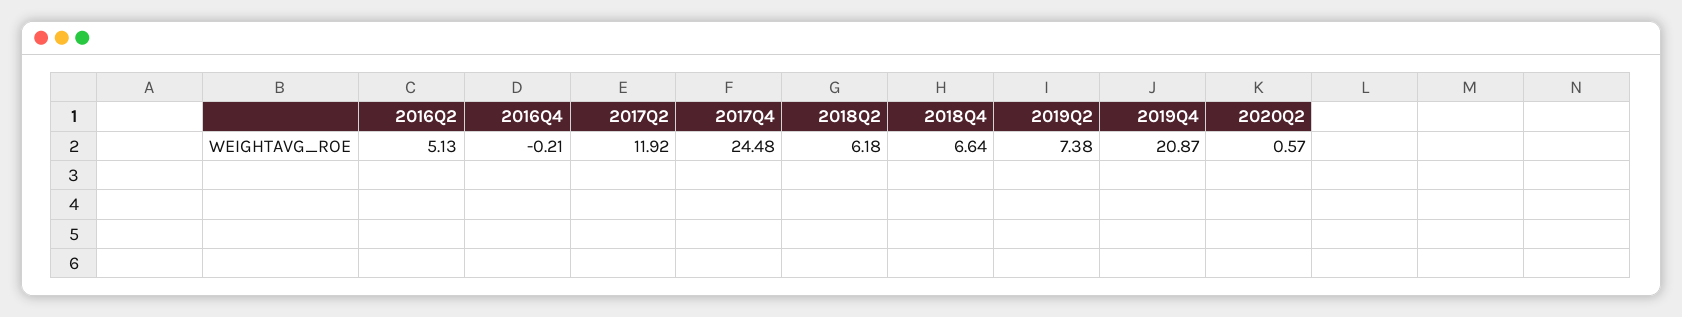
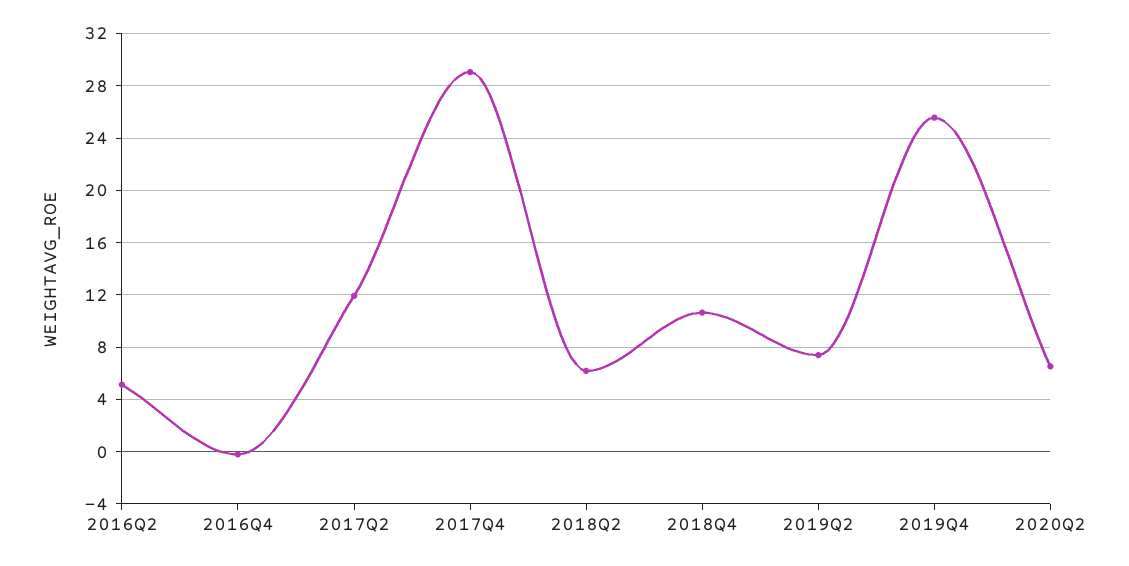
  {
    "2016Q2": 5.13,
    "2016Q4": -0.21,
    "2017Q2": 11.92,
-   "2017Q4": 24.48,
+   "2017Q4": 29,
    "2018Q2": 6.18,
-   "2018Q4": 6.64,
+   "2018Q4": 10.5,
    "2019Q2": 7.38,
-   "2019Q4": 20.87,
+   "2019Q4": 25.5,
-   "2020Q2": 0.57
+   "2020Q2": 6.5
  }

